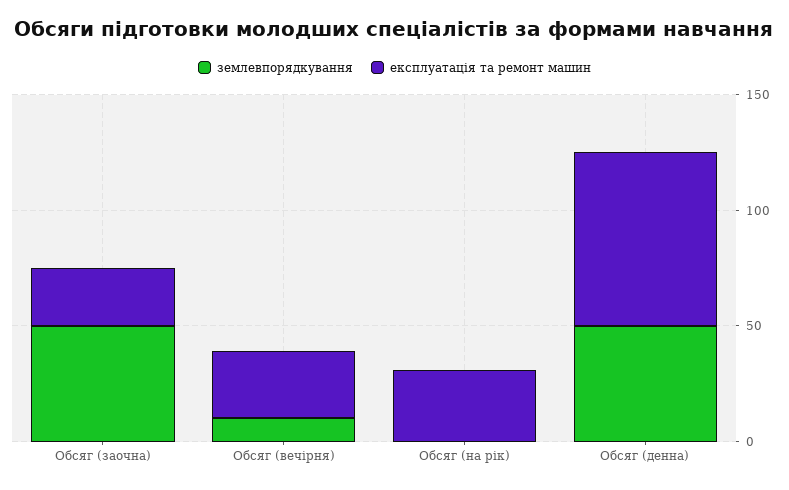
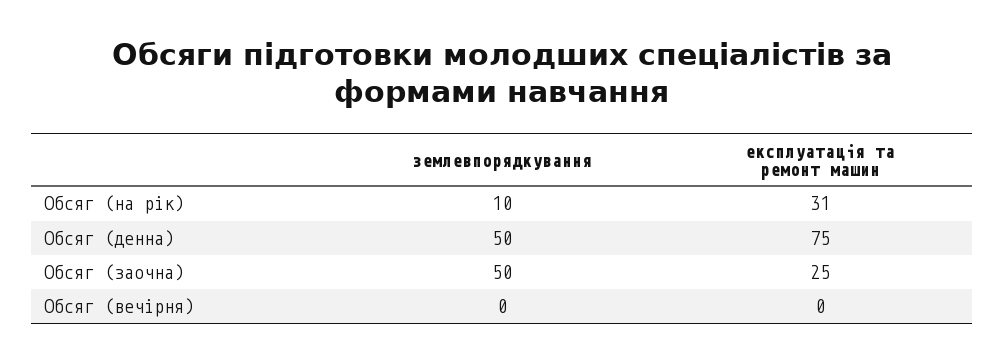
  {
    "землевпорядкування": {
      "Обсяг (заочна)": 50,
-     "Обсяг (вечірня)": 10,
+     "Обсяг (вечірня)": 0,
-     "Обсяг (на рік)": 0,
+     "Обсяг (на рік)": 10,
      "Обсяг (денна)": 50
    },
    "експлуатація та ремонт машин": {
      "Обсяг (заочна)": 25,
-     "Обсяг (вечірня)": 30,
+     "Обсяг (вечірня)": 0,
      "Обсяг (на рік)": 31,
      "Обсяг (денна)": 75
    }
  }

